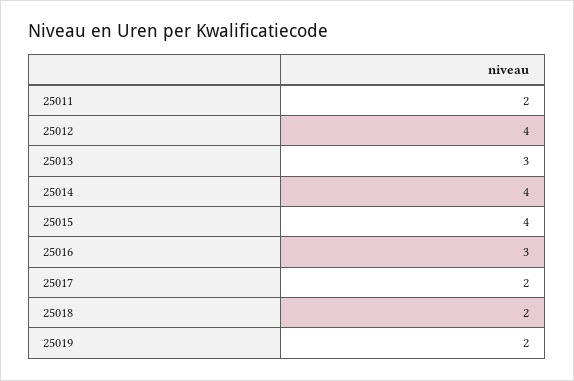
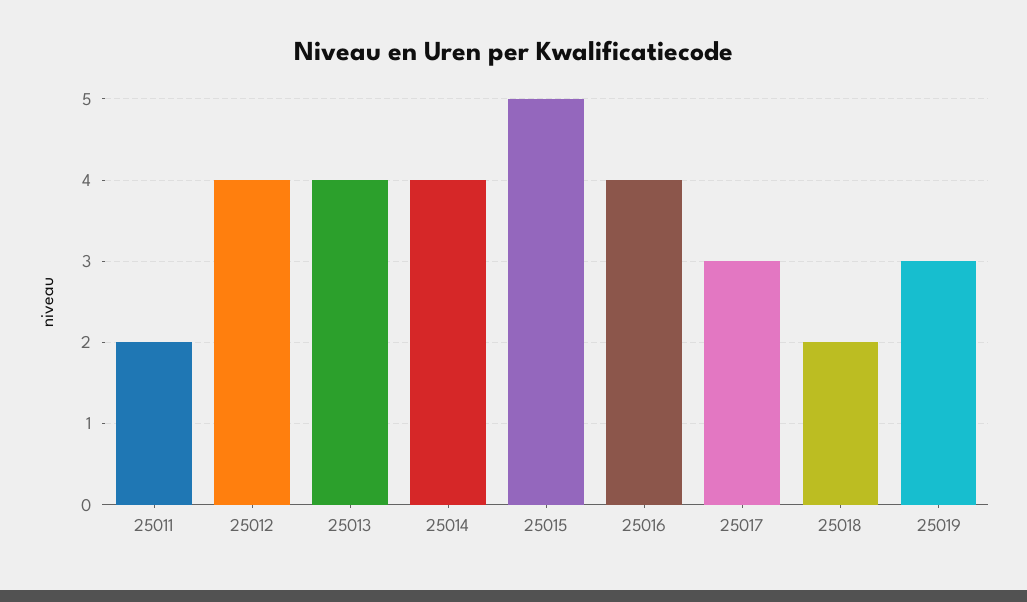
  {
    "25011": 2,
    "25012": 4,
-   "25013": 3,
+   "25013": 4,
    "25014": 4,
-   "25015": 4,
+   "25015": 5,
-   "25016": 3,
+   "25016": 4,
-   "25017": 2,
+   "25017": 3,
    "25018": 2,
-   "25019": 2
+   "25019": 3
  }

